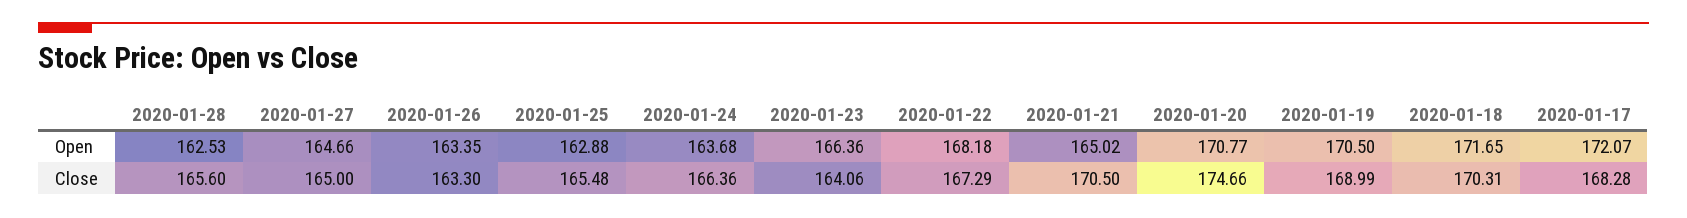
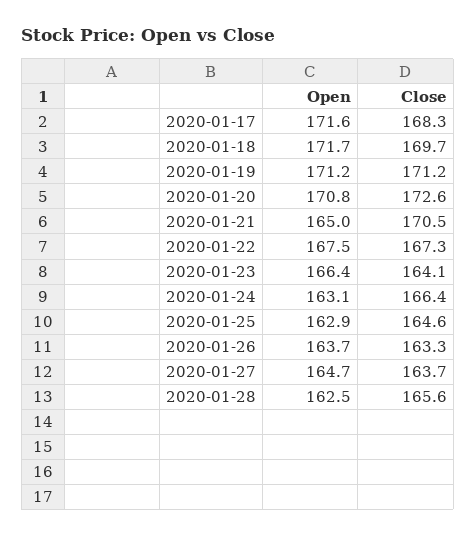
  {
    "2020-01-28": {
      "Open": 162.53,
      "Close": 165.6
    },
    "2020-01-27": {
      "Open": 164.66,
-     "Close": 165
+     "Close": 163.7
    },
    "2020-01-26": {
-     "Open": 163.35,
+     "Open": 163.7,
      "Close": 163.3
    },
    "2020-01-25": {
      "Open": 162.88,
-     "Close": 165.48
+     "Close": 164.6
    },
    "2020-01-24": {
-     "Open": 163.68,
+     "Open": 163.1,
      "Close": 166.36
    },
    "2020-01-23": {
      "Open": 166.36,
      "Close": 164.06
    },
    "2020-01-22": {
-     "Open": 168.18,
+     "Open": 167.5,
      "Close": 167.29
    },
    "2020-01-21": {
      "Open": 165.02,
      "Close": 170.5
    },
    "2020-01-20": {
      "Open": 170.77,
-     "Close": 174.66
+     "Close": 172.6
    },
    "2020-01-19": {
-     "Open": 170.5,
+     "Open": 171.2,
-     "Close": 168.99
+     "Close": 171.2
    },
    "2020-01-18": {
      "Open": 171.65,
-     "Close": 170.31
+     "Close": 169.7
    },
    "2020-01-17": {
-     "Open": 172.07,
+     "Open": 171.6,
      "Close": 168.28
    }
  }

